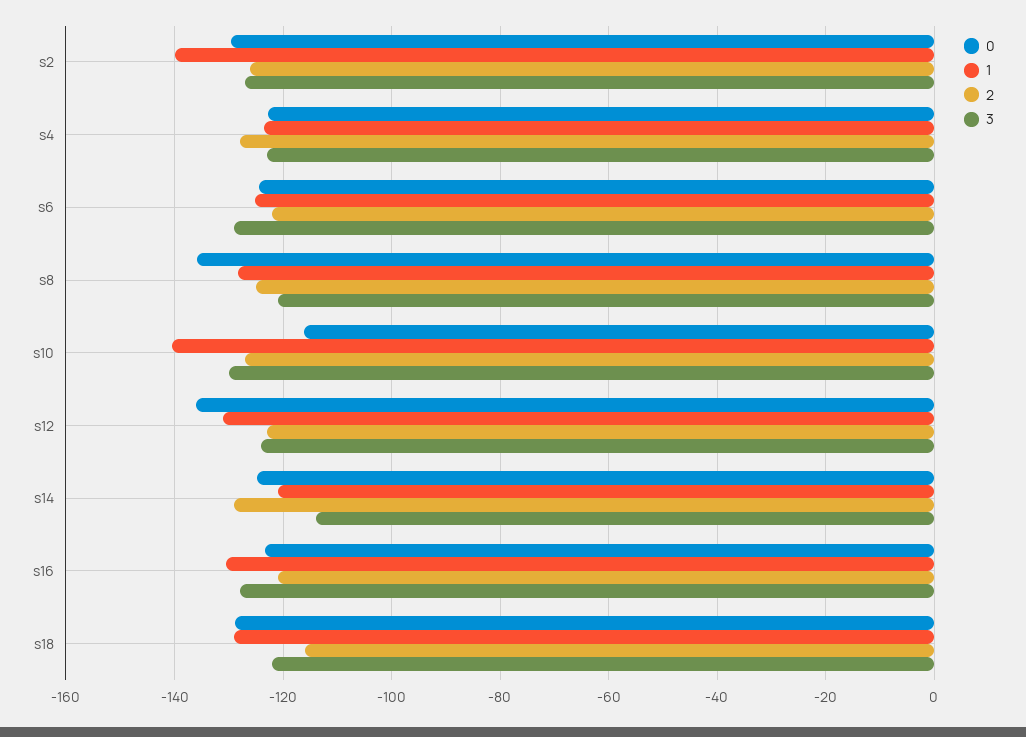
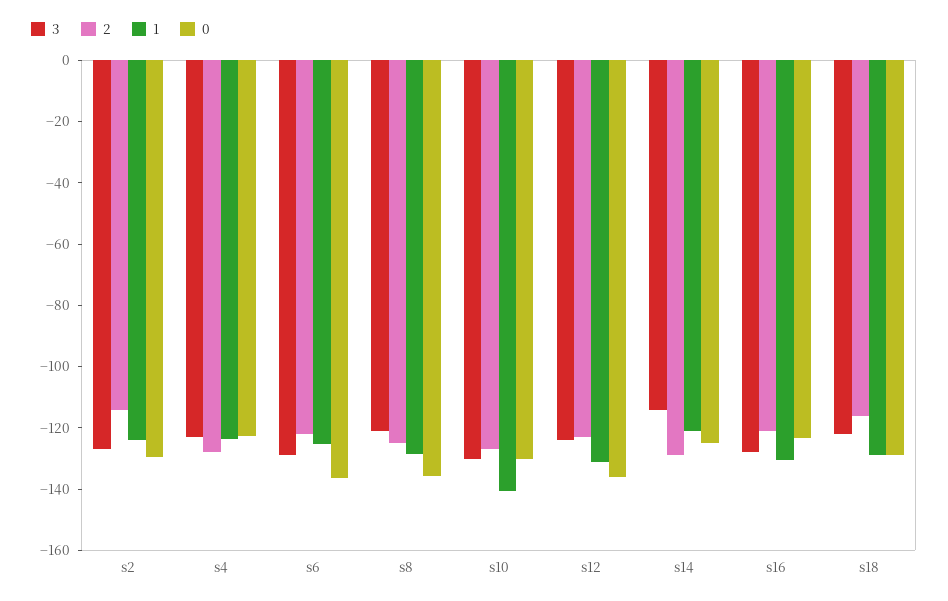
  {
    "0": {
      "s2": -130,
      "s4": -122,
-     "s6": -124,
+     "s6": -135,
      "s8": -136,
-     "s10": -116,
+     "s10": -130,
      "s12": -136,
      "s14": -124,
      "s16": -124,
      "s18": -128
    },
    "1": {
-     "s2": -140,
+     "s2": -125,
      "s4": -124,
      "s6": -126,
      "s8": -128,
      "s10": -140,
      "s12": -130,
      "s14": -122,
      "s16": -130,
      "s18": -128
    },
    "2": {
-     "s2": -126,
+     "s2": -115,
      "s4": -128,
      "s6": -122,
      "s8": -126,
      "s10": -128,
      "s12": -124,
      "s14": -130,
      "s16": -122,
      "s18": -116
    },
    "3": {
      "s2": -128,
      "s4": -124,
      "s6": -130,
      "s8": -122,
      "s10": -130,
      "s12": -124,
      "s14": -114,
      "s16": -128,
      "s18": -122
    }
  }

